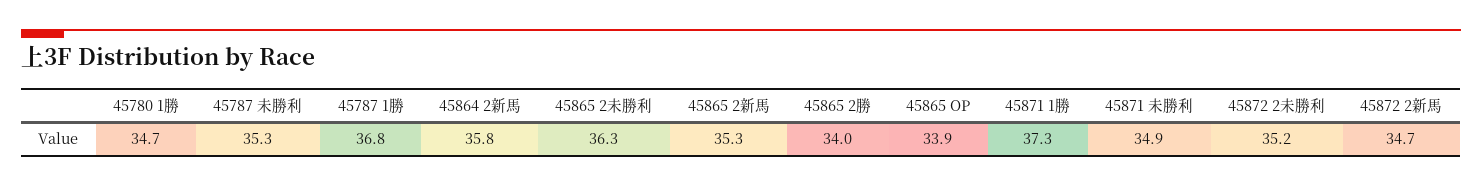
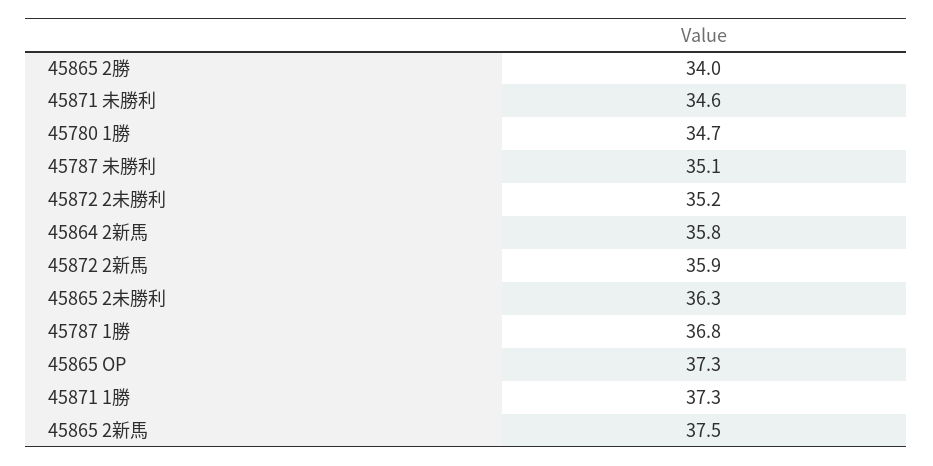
  {
    "45780 1勝": 34.7,
-   "45787 未勝利": 35.3,
+   "45787 未勝利": 35.1,
    "45787 1勝": 36.8,
    "45864 2新馬": 35.8,
    "45865 2未勝利": 36.3,
-   "45865 2新馬": 35.3,
+   "45865 2新馬": 37.5,
    "45865 2勝": 34,
-   "45865 OP": 33.9,
+   "45865 OP": 37.3,
    "45871 1勝": 37.3,
-   "45871 未勝利": 34.9,
+   "45871 未勝利": 34.6,
    "45872 2未勝利": 35.2,
-   "45872 2新馬": 34.7
+   "45872 2新馬": 35.9
  }

